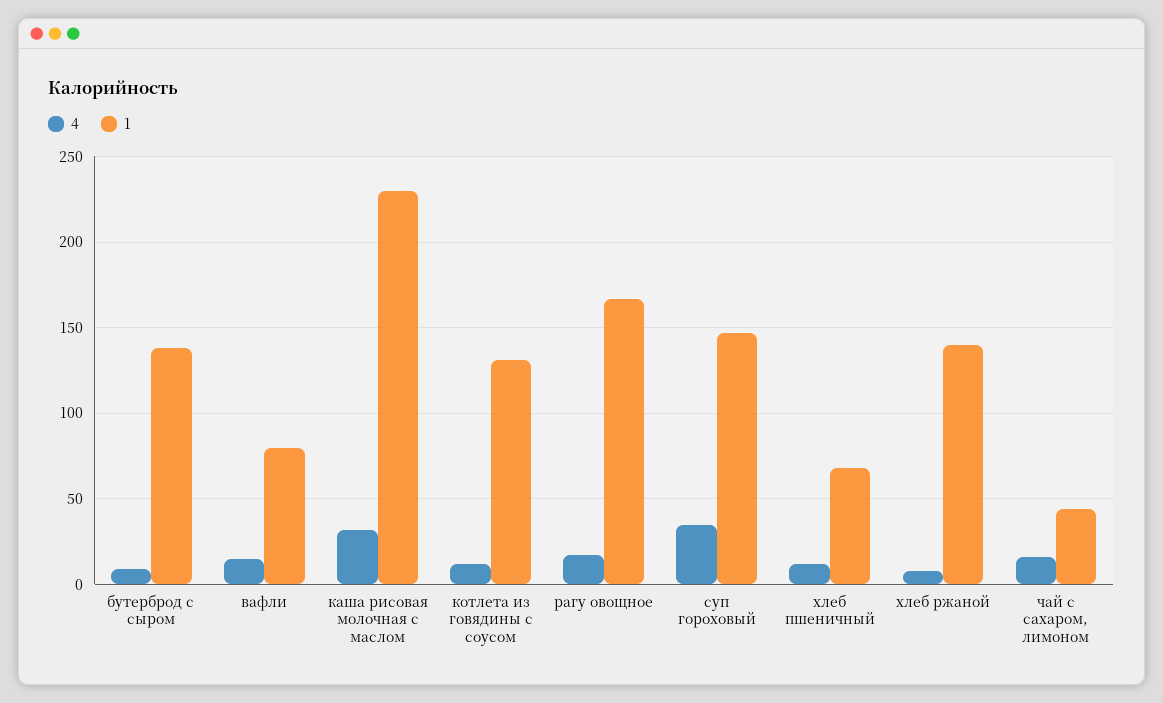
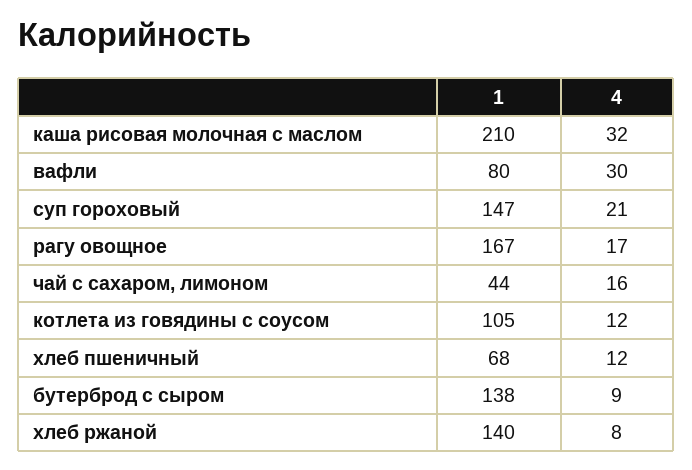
  {
    "4": {
      "бутерброд с сыром": 9,
-     "вафли": 15,
+     "вафли": 30,
      "каша рисовая молочная с маслом": 32,
      "котлета из говядины с соусом": 12,
      "рагу овощное": 17,
-     "суп гороховый": 35,
+     "суп гороховый": 21,
      "хлеб пшеничный": 12,
      "хлеб ржаной": 8,
      "чай с сахаром, лимоном": 16
    },
    "1": {
      "бутерброд с сыром": 138,
      "вафли": 80,
-     "каша рисовая молочная с маслом": 230,
+     "каша рисовая молочная с маслом": 210,
-     "котлета из говядины с соусом": 130,
+     "котлета из говядины с соусом": 105,
      "рагу овощное": 167,
      "суп гороховый": 147,
      "хлеб пшеничный": 68,
      "хлеб ржаной": 140,
      "чай с сахаром, лимоном": 44
    }
  }

